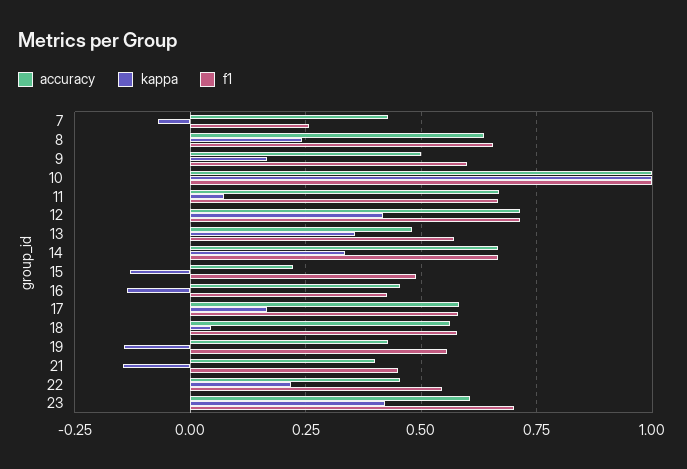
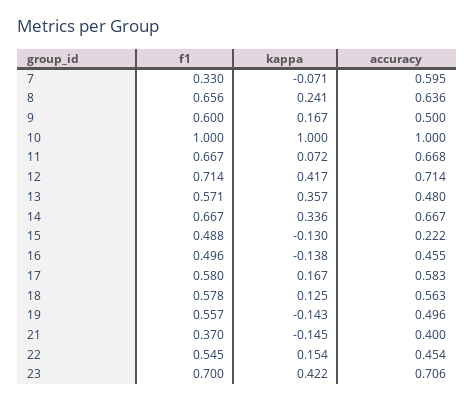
  {
    "accuracy": {
-     "7": 0.425,
+     "7": 0.595,
      "8": 0.636,
      "9": 0.5,
      "10": 1,
      "11": 0.668,
      "12": 0.714,
      "13": 0.48,
      "14": 0.667,
      "15": 0.222,
      "16": 0.455,
      "17": 0.583,
      "18": 0.563,
-     "19": 0.425,
+     "19": 0.496,
      "21": 0.4,
      "22": 0.454,
-     "23": 0.6
+     "23": 0.706
    },
    "kappa": {
      "7": -0.071,
      "8": 0.241,
      "9": 0.167,
      "10": 1,
      "11": 0.072,
      "12": 0.417,
      "13": 0.357,
      "14": 0.336,
      "15": -0.13,
      "16": -0.138,
      "17": 0.167,
-     "18": 0.05,
+     "18": 0.125,
      "19": -0.143,
      "21": -0.145,
-     "22": 0.225,
+     "22": 0.154,
      "23": 0.422
    },
    "f1": {
-     "7": 0.25,
+     "7": 0.33,
      "8": 0.656,
      "9": 0.6,
      "10": 1,
      "11": 0.667,
      "12": 0.714,
      "13": 0.571,
      "14": 0.667,
      "15": 0.488,
-     "16": 0.425,
+     "16": 0.496,
      "17": 0.58,
      "18": 0.578,
      "19": 0.557,
-     "21": 0.45,
+     "21": 0.37,
      "22": 0.545,
      "23": 0.7
    }
  }

